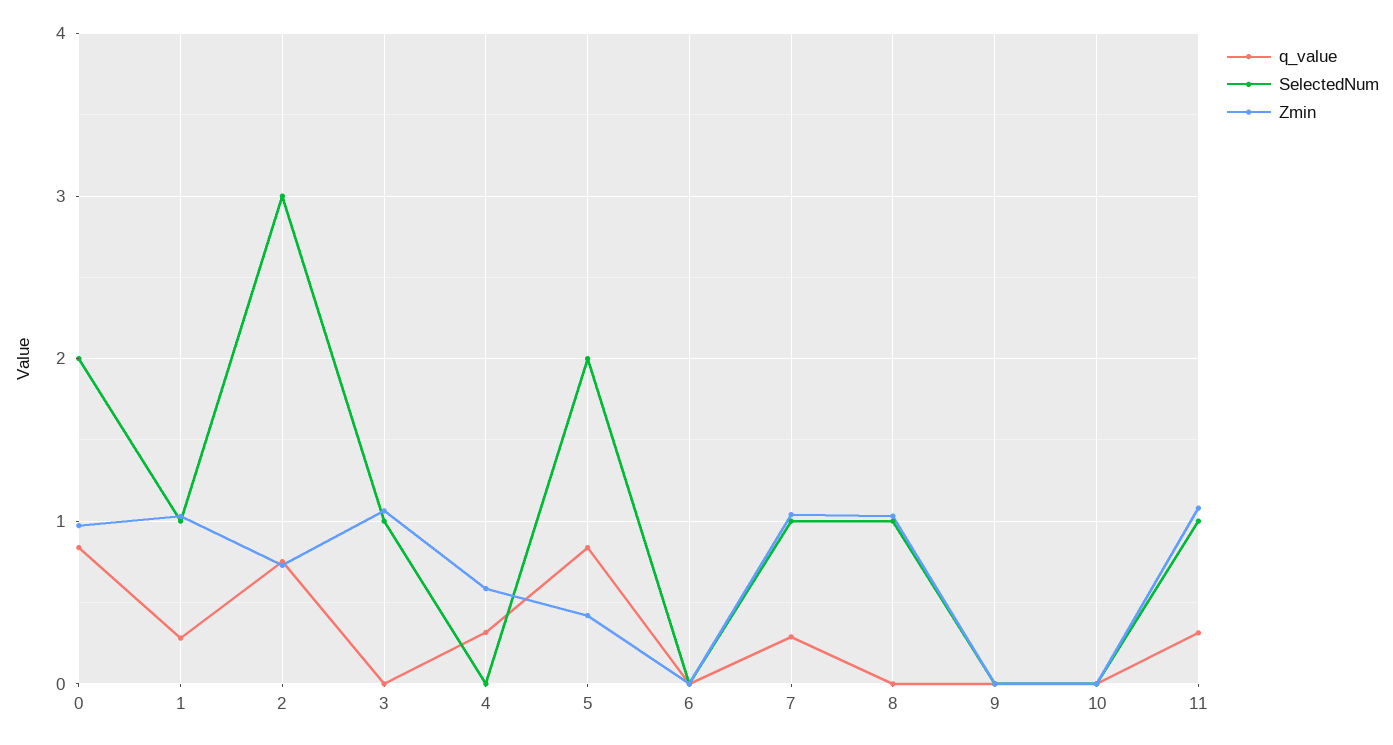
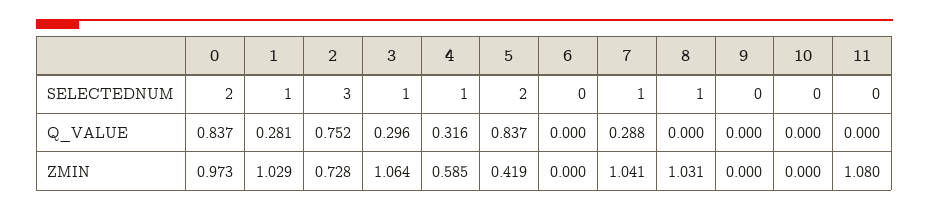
  {
    "q_value": {
      "0": 0.837,
      "1": 0.281,
      "2": 0.752,
-     "3": 0,
+     "3": 0.296,
      "4": 0.316,
      "5": 0.837,
      "6": 0,
      "7": 0.288,
      "8": 0,
      "9": 0,
      "10": 0,
-     "11": 0.3
+     "11": 0
    },
    "SelectedNum": {
      "0": 2,
      "1": 1,
      "2": 3,
      "3": 1,
-     "4": 0,
+     "4": 1,
      "5": 2,
      "6": 0,
      "7": 1,
      "8": 1,
      "9": 0,
      "10": 0,
-     "11": 1
+     "11": 0
    },
    "Zmin": {
      "0": 0.973,
      "1": 1.029,
      "2": 0.728,
      "3": 1.064,
      "4": 0.585,
      "5": 0.419,
      "6": 0,
      "7": 1.041,
      "8": 1.031,
      "9": 0,
      "10": 0,
      "11": 1.08
    }
  }

